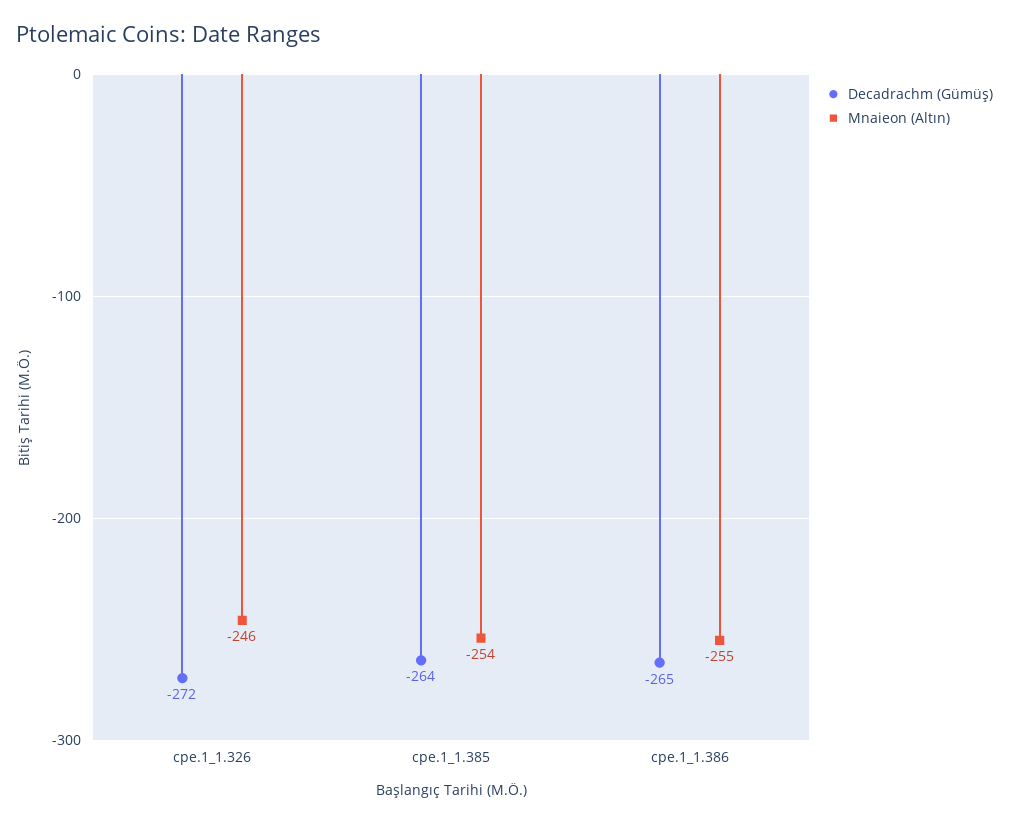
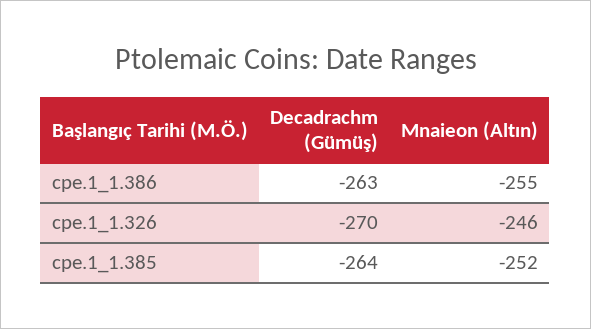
  {
    "Decadrachm (Gümüş)": {
-     "cpe.1_1.326": -272,
+     "cpe.1_1.326": -270,
      "cpe.1_1.385": -264,
-     "cpe.1_1.386": -265
+     "cpe.1_1.386": -263
    },
    "Mnaieon (Altın)": {
      "cpe.1_1.326": -246,
-     "cpe.1_1.385": -254,
+     "cpe.1_1.385": -252,
      "cpe.1_1.386": -255
    }
  }

